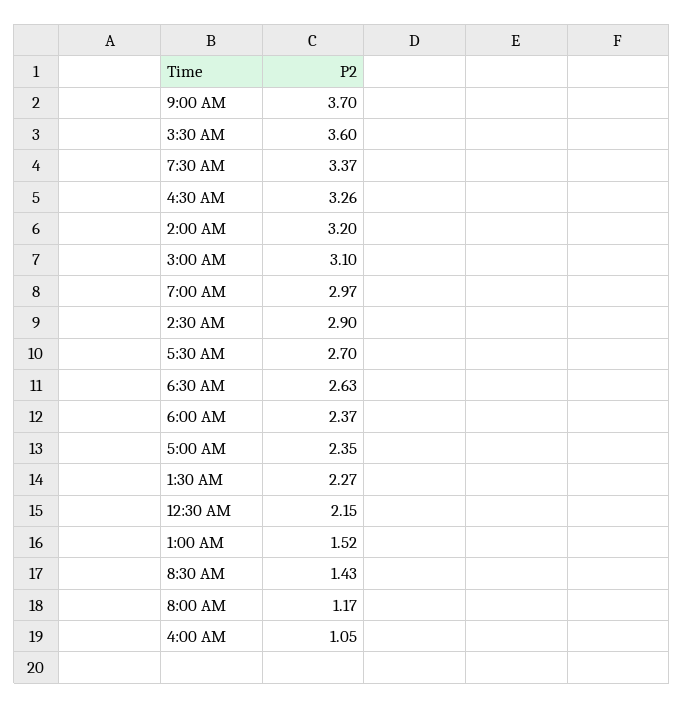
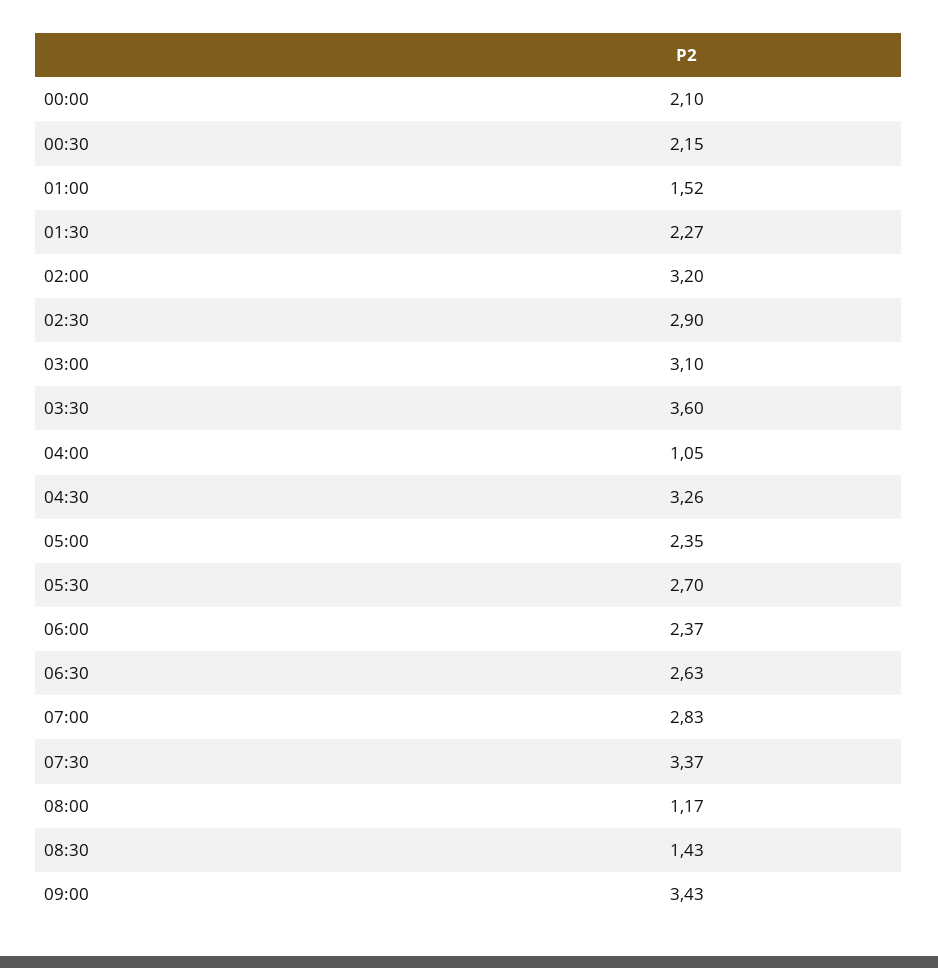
  {
-   "9:00 AM": 3.7,
+   "9:00 AM": 3.43,
    "3:30 AM": 3.6,
    "7:30 AM": 3.37,
    "4:30 AM": 3.26,
    "2:00 AM": 3.2,
    "3:00 AM": 3.1,
-   "7:00 AM": 2.97,
+   "7:00 AM": 2.83,
    "2:30 AM": 2.9,
    "5:30 AM": 2.7,
    "6:30 AM": 2.63,
    "6:00 AM": 2.37,
    "5:00 AM": 2.35,
    "1:30 AM": 2.27,
    "12:30 AM": 2.15,
    "1:00 AM": 1.52,
    "8:30 AM": 1.43,
    "8:00 AM": 1.17,
-   "4:00 AM": 1.05
+   "4:00 AM": 1.05,
+   "00:00": 2.1
  }

